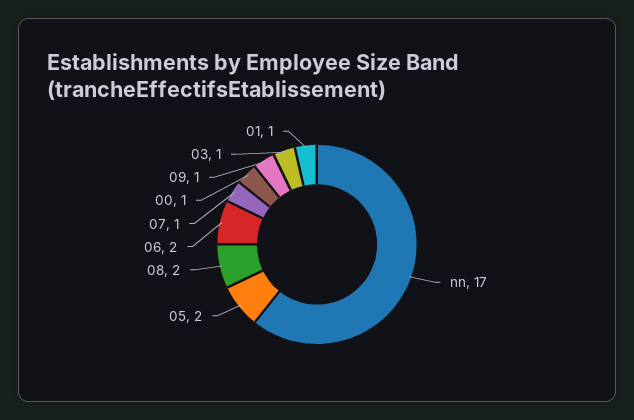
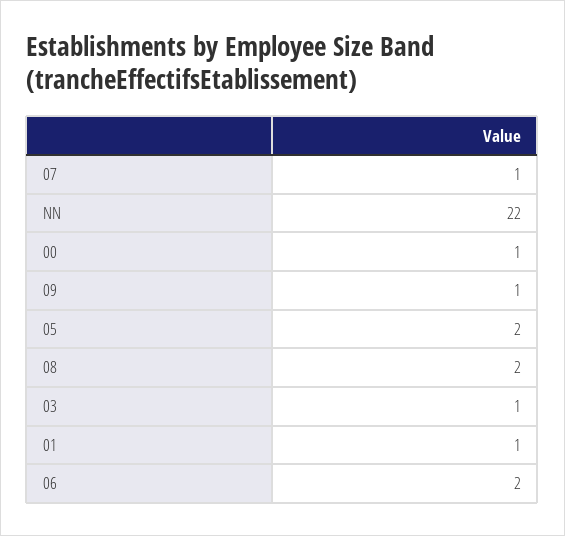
  {
-   "nn": 17,
+   "nn": 22,
    "05": 2,
    "08": 2,
    "06": 2,
    "07": 1,
    "00": 1,
    "09": 1,
    "03": 1,
    "01": 1
  }

